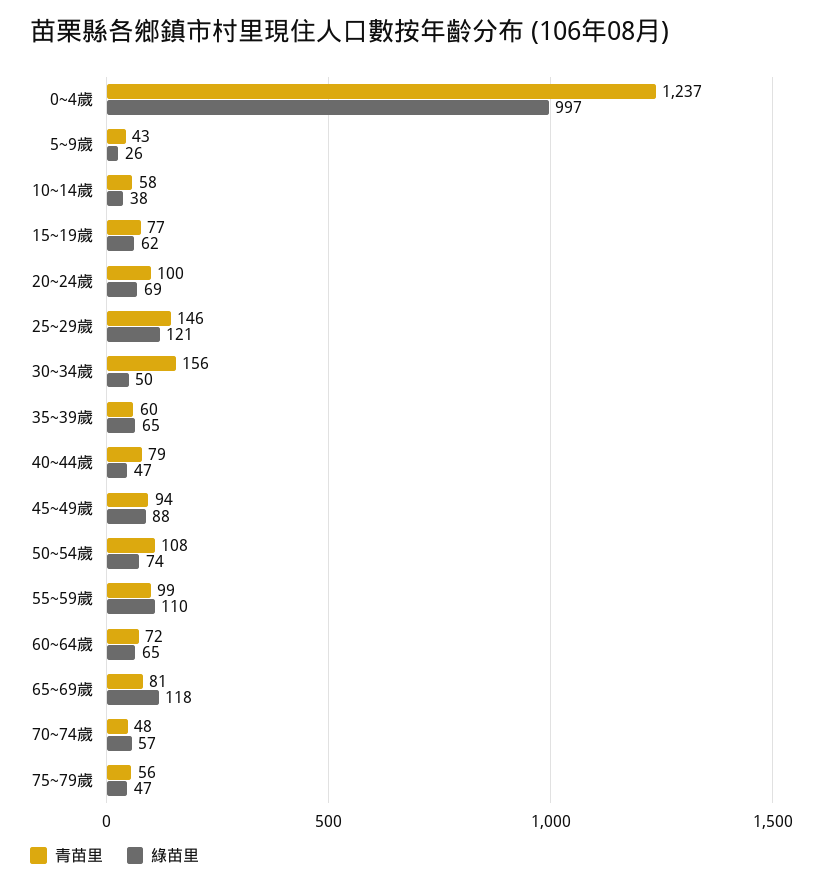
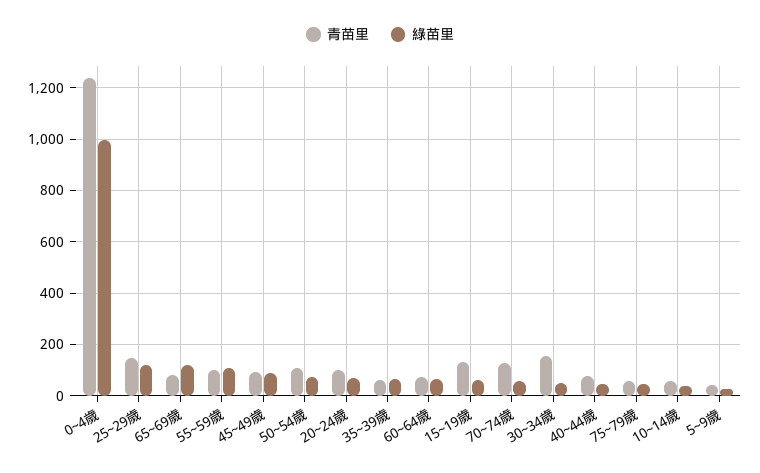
  {
    "青苗里": {
      "0~4歲": 1237,
      "5~9歲": 43,
      "10~14歲": 58,
-     "15~19歲": 77,
+     "15~19歲": 125,
      "20~24歲": 100,
      "25~29歲": 146,
      "30~34歲": 156,
      "35~39歲": 60,
      "40~44歲": 79,
      "45~49歲": 94,
      "50~54歲": 108,
      "55~59歲": 99,
      "60~64歲": 72,
      "65~69歲": 81,
-     "70~74歲": 48,
+     "70~74歲": 125,
      "75~79歲": 56
    },
    "綠苗里": {
      "0~4歲": 997,
      "5~9歲": 26,
      "10~14歲": 38,
      "15~19歲": 62,
      "20~24歲": 69,
      "25~29歲": 121,
      "30~34歲": 50,
      "35~39歲": 65,
      "40~44歲": 47,
      "45~49歲": 88,
      "50~54歲": 74,
      "55~59歲": 110,
      "60~64歲": 65,
      "65~69歲": 118,
      "70~74歲": 57,
      "75~79歲": 47
    }
  }

